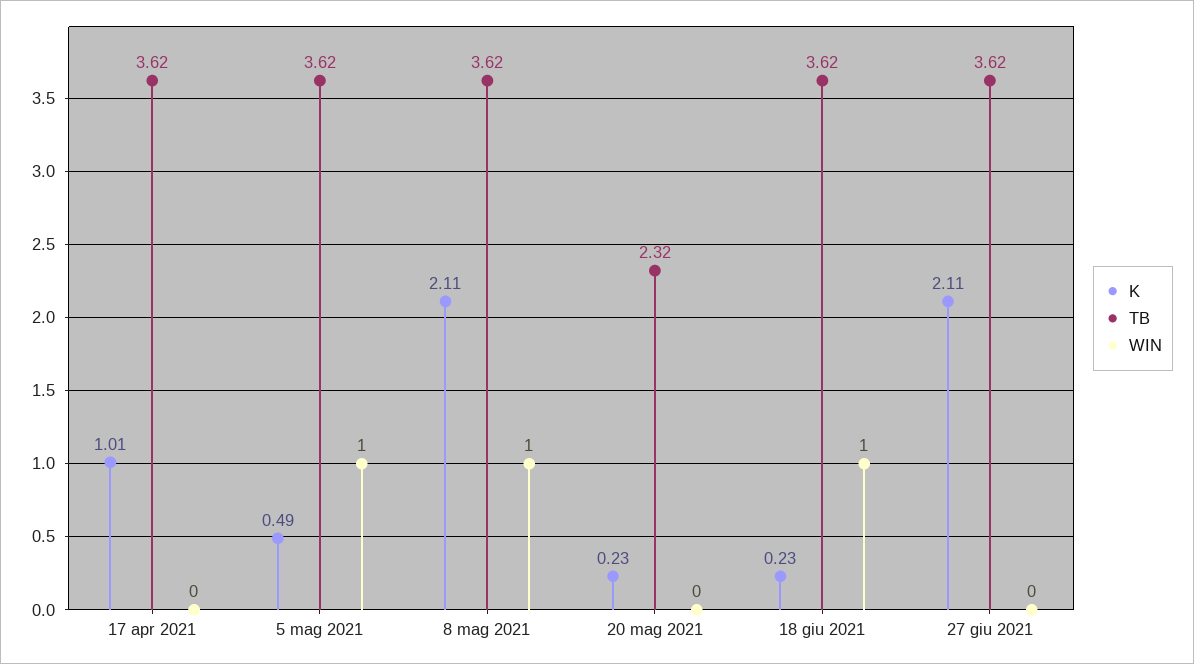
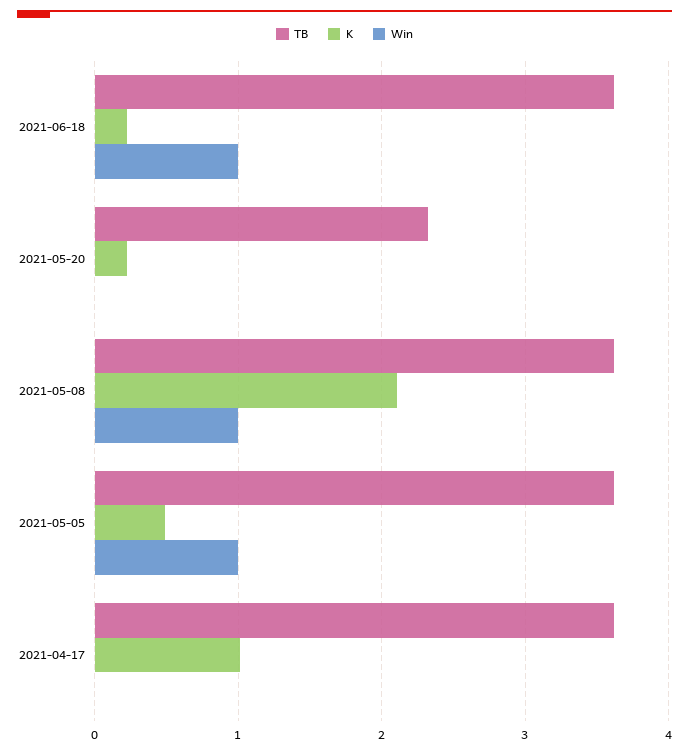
  {
    "K": {
      "17 apr 2021": 1.01,
      "5 mag 2021": 0.49,
      "8 mag 2021": 2.11,
      "20 mag 2021": 0.23,
-     "18 giu 2021": 0.23,
+     "18 giu 2021": 0.23
-     "27 giu 2021": 2.11
    },
    "TB": {
      "17 apr 2021": 3.62,
      "5 mag 2021": 3.62,
      "8 mag 2021": 3.62,
      "20 mag 2021": 2.32,
-     "18 giu 2021": 3.62,
+     "18 giu 2021": 3.62
-     "27 giu 2021": 3.62
    },
    "WIN": {
      "17 apr 2021": 0,
      "5 mag 2021": 1,
      "8 mag 2021": 1,
      "20 mag 2021": 0,
-     "18 giu 2021": 1,
+     "18 giu 2021": 1
-     "27 giu 2021": 0
    }
  }

